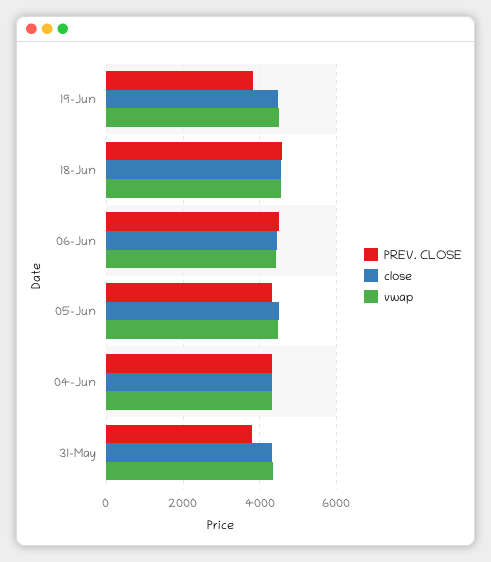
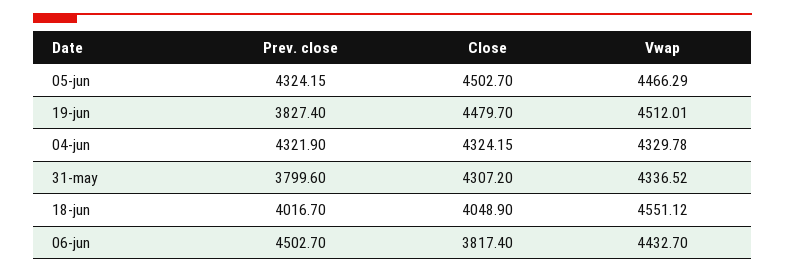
  {
    "PREV. CLOSE": {
      "19-Jun": 3827.4,
-     "18-Jun": 4600,
+     "18-Jun": 4016.7,
      "06-Jun": 4502.7,
      "05-Jun": 4324.15,
      "04-Jun": 4321.9,
      "31-May": 3799.6
    },
    "close": {
      "19-Jun": 4479.7,
-     "18-Jun": 4600,
+     "18-Jun": 4048.9,
-     "06-Jun": 4400,
+     "06-Jun": 3817.4,
      "05-Jun": 4502.7,
      "04-Jun": 4324.15,
      "31-May": 4307.2
    },
    "vwap": {
      "19-Jun": 4512.01,
      "18-Jun": 4551.12,
      "06-Jun": 4432.7,
      "05-Jun": 4466.29,
      "04-Jun": 4329.78,
      "31-May": 4336.52
    }
  }

